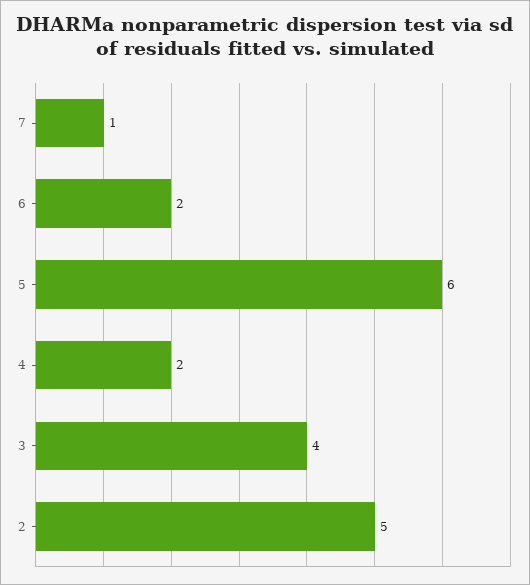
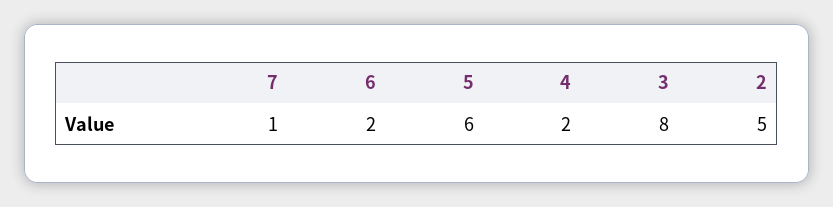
  {
    "7": 1,
    "6": 2,
    "5": 6,
    "4": 2,
-   "3": 4,
+   "3": 8,
    "2": 5
  }

